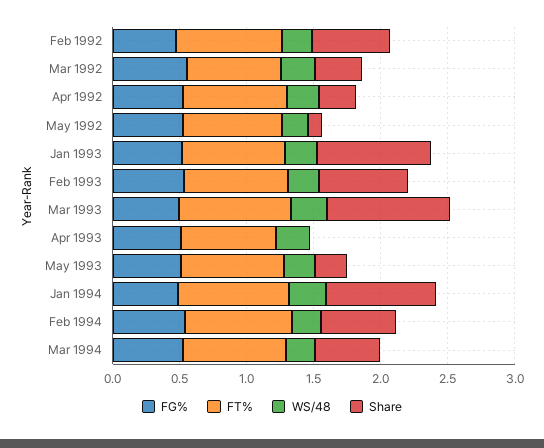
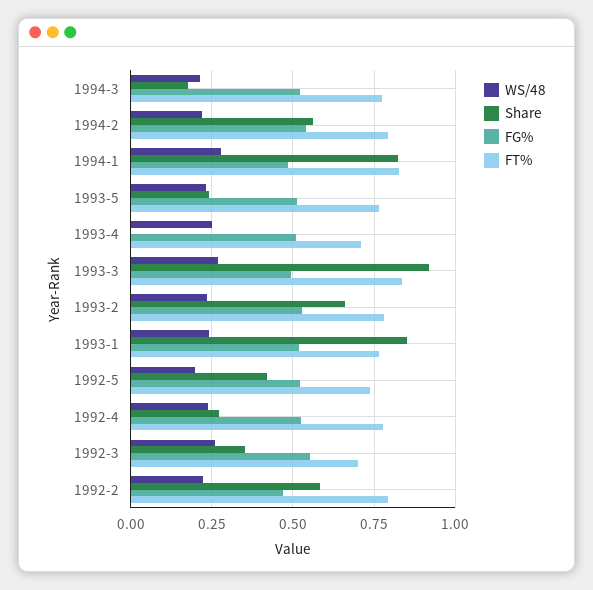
  {
    "FG%": {
      "Feb 1992": 0.475,
      "Mar 1992": 0.55,
      "Apr 1992": 0.525,
      "May 1992": 0.525,
      "Jan 1993": 0.525,
      "Feb 1993": 0.525,
      "Mar 1993": 0.5,
      "Apr 1993": 0.5,
      "May 1993": 0.5,
      "Jan 1994": 0.475,
      "Feb 1994": 0.55,
      "Mar 1994": 0.525
    },
    "FT%": {
      "Feb 1992": 0.8,
      "Mar 1992": 0.7,
      "Apr 1992": 0.775,
      "May 1992": 0.75,
      "Jan 1993": 0.775,
      "Feb 1993": 0.775,
      "Mar 1993": 0.825,
      "Apr 1993": 0.7,
      "May 1993": 0.775,
      "Jan 1994": 0.825,
      "Feb 1994": 0.8,
      "Mar 1994": 0.775
    },
    "WS/48": {
      "Feb 1992": 0.225,
      "Mar 1992": 0.25,
      "Apr 1992": 0.225,
      "May 1992": 0.2,
      "Jan 1993": 0.25,
      "Feb 1993": 0.225,
      "Mar 1993": 0.275,
      "Apr 1993": 0.25,
      "May 1993": 0.225,
      "Jan 1994": 0.275,
      "Feb 1994": 0.225,
      "Mar 1994": 0.225
    },
    "Share": {
      "Feb 1992": 0.575,
      "Mar 1992": 0.35,
      "Apr 1992": 0.275,
-     "May 1992": 0.1,
+     "May 1992": 0.425,
      "Jan 1993": 0.85,
      "Feb 1993": 0.65,
      "Mar 1993": 0.925,
      "Apr 1993": 0,
      "May 1993": 0.25,
      "Jan 1994": 0.825,
      "Feb 1994": 0.55,
-     "Mar 1994": 0.5
+     "Mar 1994": 0.175
    }
  }

